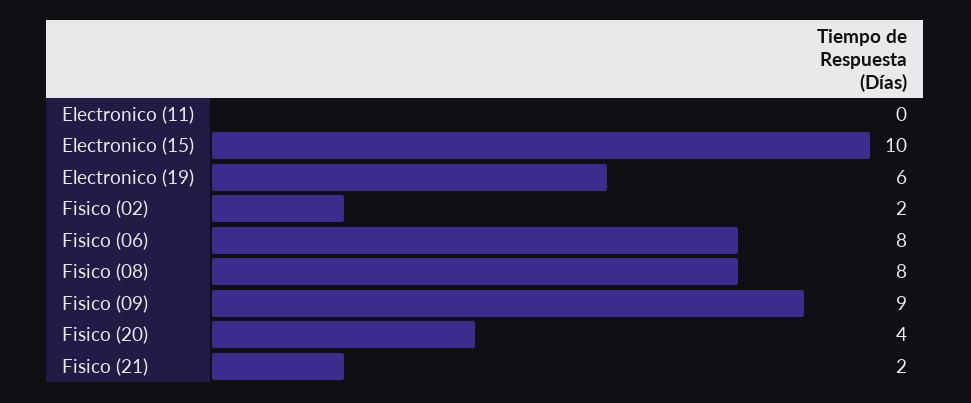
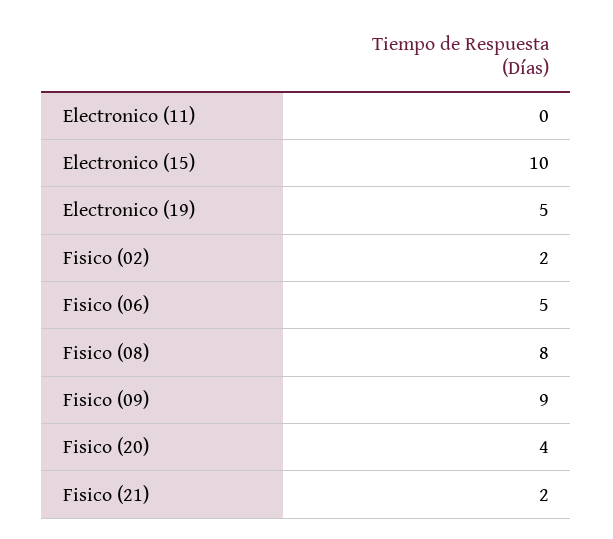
  {
    "Electronico (11)": 0,
    "Electronico (15)": 10,
-   "Electronico (19)": 6,
+   "Electronico (19)": 5,
    "Fisico (02)": 2,
-   "Fisico (06)": 8,
+   "Fisico (06)": 5,
    "Fisico (08)": 8,
    "Fisico (09)": 9,
    "Fisico (20)": 4,
    "Fisico (21)": 2
  }

